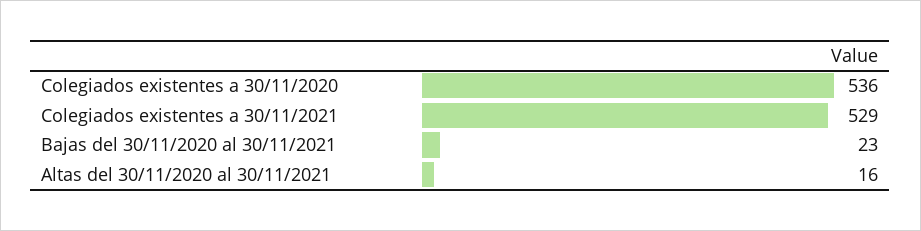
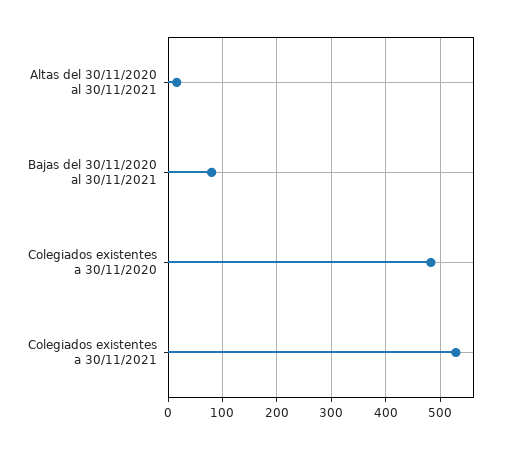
  {
-   "Colegiados existentes a 30/11/2020": 536,
+   "Colegiados existentes a 30/11/2020": 480,
    "Colegiados existentes a 30/11/2021": 529,
-   "Bajas del 30/11/2020 al 30/11/2021": 23,
+   "Bajas del 30/11/2020 al 30/11/2021": 80,
    "Altas del 30/11/2020 al 30/11/2021": 16
  }

